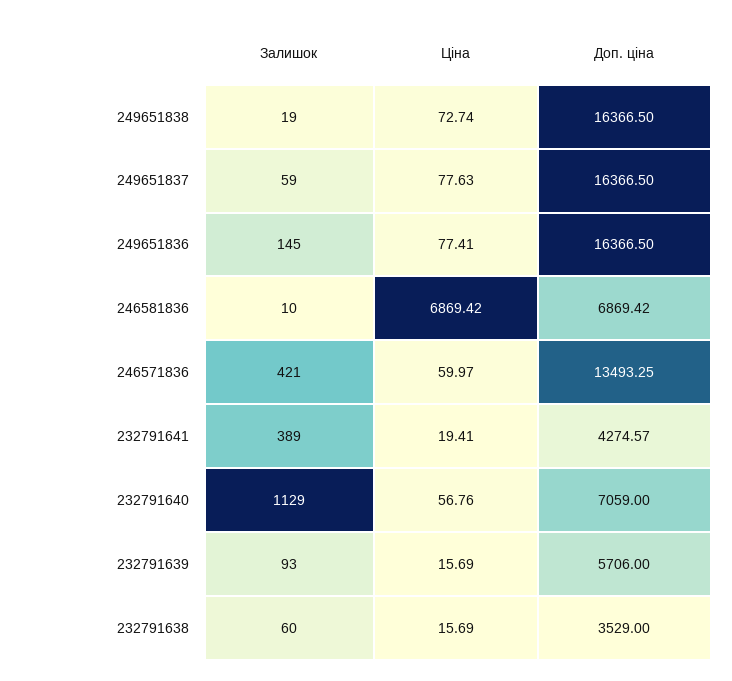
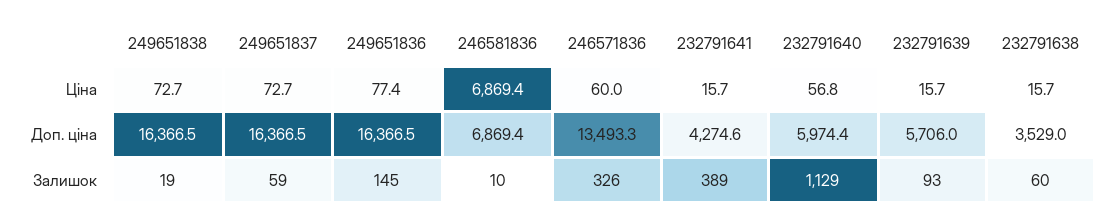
  {
    "Залишок": {
      "249651838": 19,
      "249651837": 59,
      "249651836": 145,
      "246581836": 10,
-     "246571836": 421,
+     "246571836": 326,
      "232791641": 389,
      "232791640": 1129,
      "232791639": 93,
      "232791638": 60
    },
    "Ціна": {
      "249651838": 72.74,
-     "249651837": 77.63,
+     "249651837": 72.7,
      "249651836": 77.41,
      "246581836": 6869.42,
      "246571836": 59.97,
-     "232791641": 19.41,
+     "232791641": 15.7,
      "232791640": 56.76,
      "232791639": 15.69,
      "232791638": 15.69
    },
    "Доп. ціна": {
      "249651838": 16366.5,
      "249651837": 16366.5,
      "249651836": 16366.5,
      "246581836": 6869.42,
      "246571836": 13493.25,
      "232791641": 4274.57,
-     "232791640": 7059,
+     "232791640": 5974.4,
      "232791639": 5706,
      "232791638": 3529
    }
  }

